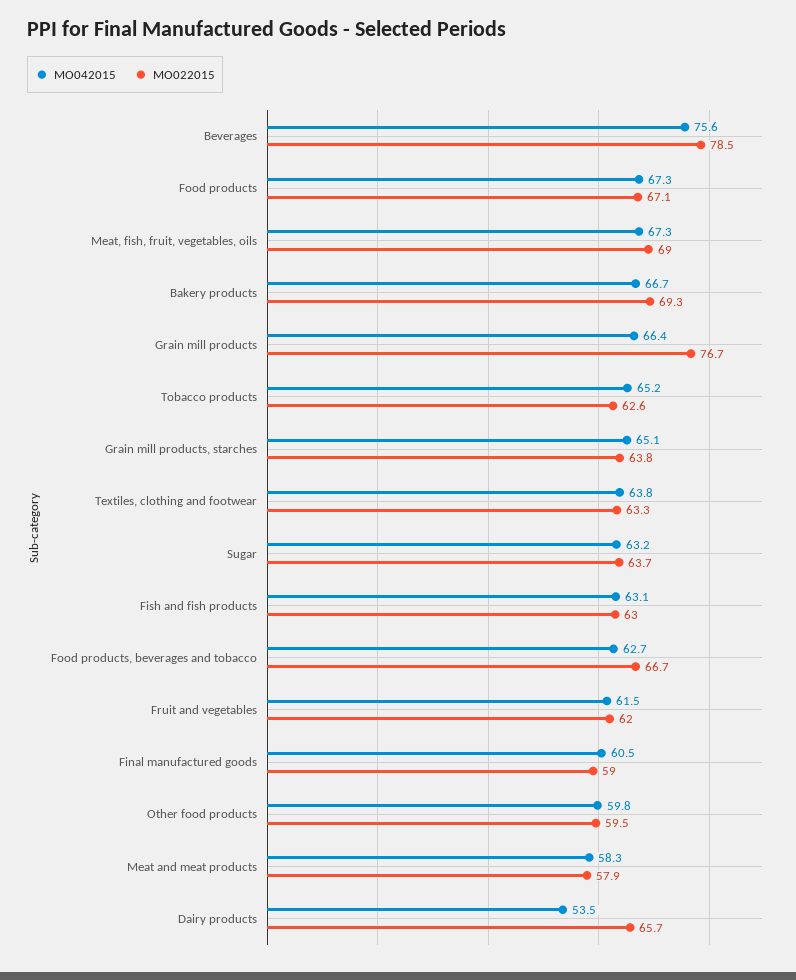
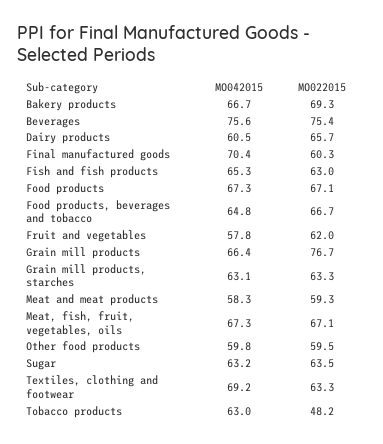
  {
    "MO042015": {
      "Beverages": 75.6,
      "Food products": 67.3,
      "Meat, fish, fruit, vegetables, oils": 67.3,
      "Bakery products": 66.7,
      "Grain mill products": 66.4,
-     "Tobacco products": 65.2,
+     "Tobacco products": 63,
-     "Grain mill products, starches": 65.1,
+     "Grain mill products, starches": 63.1,
-     "Textiles, clothing and footwear": 63.8,
+     "Textiles, clothing and footwear": 69.2,
      "Sugar": 63.2,
-     "Fish and fish products": 63.1,
+     "Fish and fish products": 65.3,
-     "Food products, beverages and tobacco": 62.7,
+     "Food products, beverages and tobacco": 64.8,
-     "Fruit and vegetables": 61.5,
+     "Fruit and vegetables": 57.8,
-     "Final manufactured goods": 60.5,
+     "Final manufactured goods": 70.4,
      "Other food products": 59.8,
      "Meat and meat products": 58.3,
-     "Dairy products": 53.5
+     "Dairy products": 60.5
    },
    "MO022015": {
-     "Beverages": 78.5,
+     "Beverages": 75.4,
      "Food products": 67.1,
-     "Meat, fish, fruit, vegetables, oils": 69,
+     "Meat, fish, fruit, vegetables, oils": 67.1,
      "Bakery products": 69.3,
      "Grain mill products": 76.7,
-     "Tobacco products": 62.6,
+     "Tobacco products": 48.2,
-     "Grain mill products, starches": 63.8,
+     "Grain mill products, starches": 63.3,
      "Textiles, clothing and footwear": 63.3,
-     "Sugar": 63.7,
+     "Sugar": 63.5,
      "Fish and fish products": 63,
      "Food products, beverages and tobacco": 66.7,
      "Fruit and vegetables": 62,
-     "Final manufactured goods": 59,
+     "Final manufactured goods": 60.3,
      "Other food products": 59.5,
-     "Meat and meat products": 57.9,
+     "Meat and meat products": 59.3,
      "Dairy products": 65.7
    }
  }

